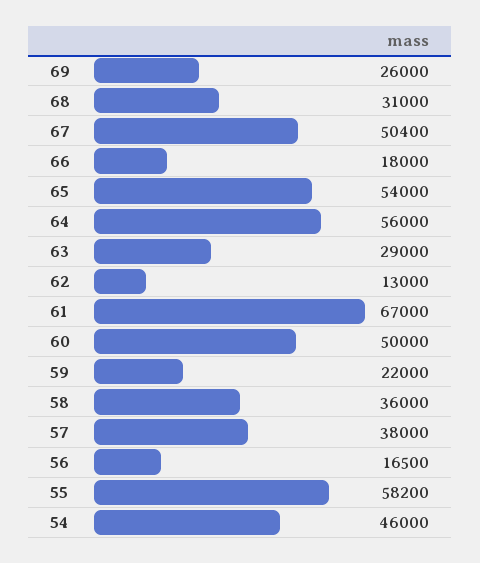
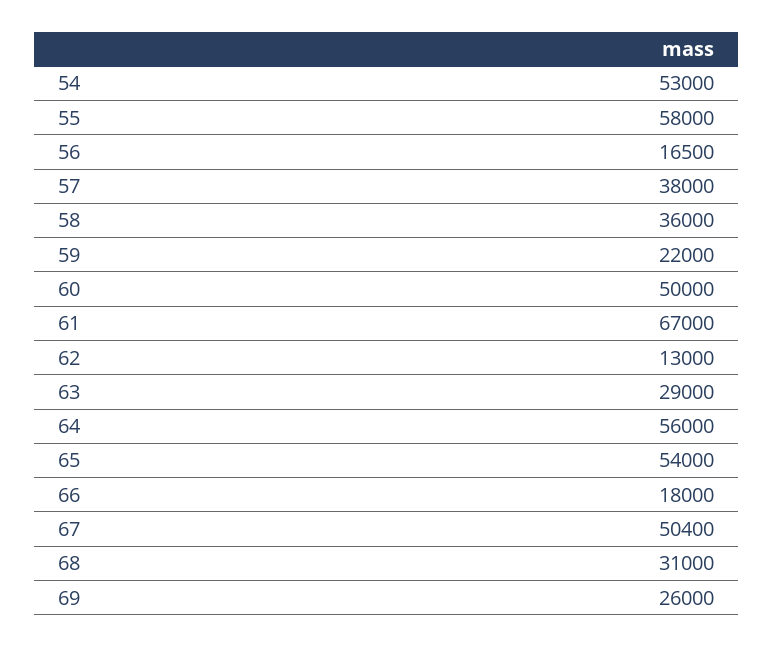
  {
    "69": 26000,
    "68": 31000,
    "67": 50400,
    "66": 18000,
    "65": 54000,
    "64": 56000,
    "63": 29000,
    "62": 13000,
    "61": 67000,
    "60": 50000,
    "59": 22000,
    "58": 36000,
    "57": 38000,
    "56": 16500,
-   "55": 58200,
+   "55": 58000,
-   "54": 46000
+   "54": 53000
  }

